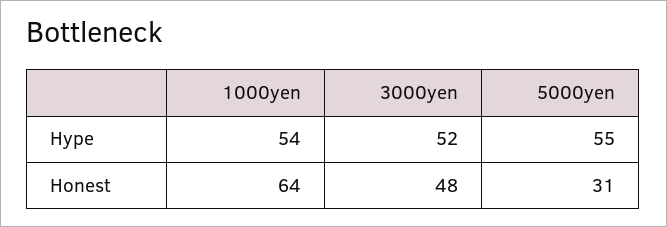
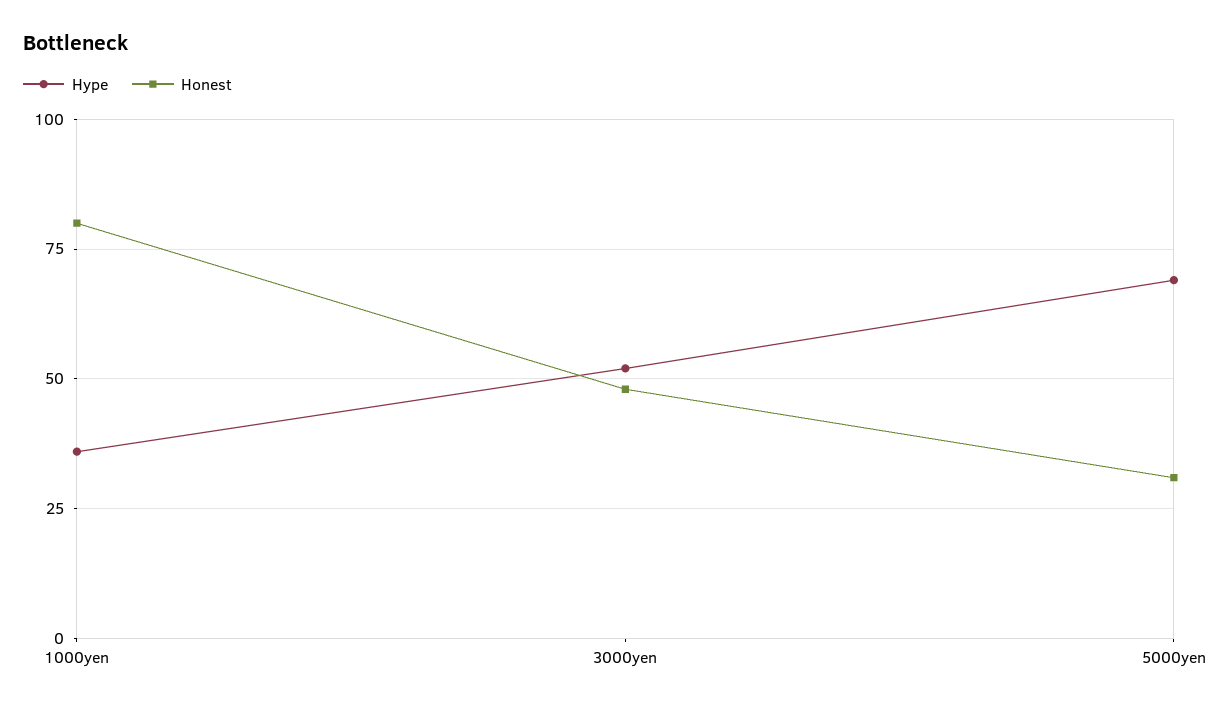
  {
    "Hype": {
-     "1000yen": 54,
+     "1000yen": 35,
      "3000yen": 52,
-     "5000yen": 55
+     "5000yen": 70
    },
    "Honest": {
-     "1000yen": 64,
+     "1000yen": 80,
      "3000yen": 48,
      "5000yen": 31
    }
  }

